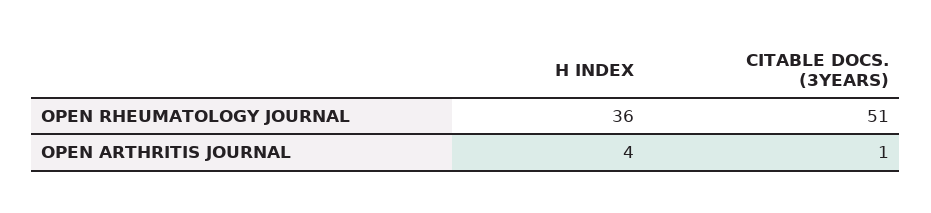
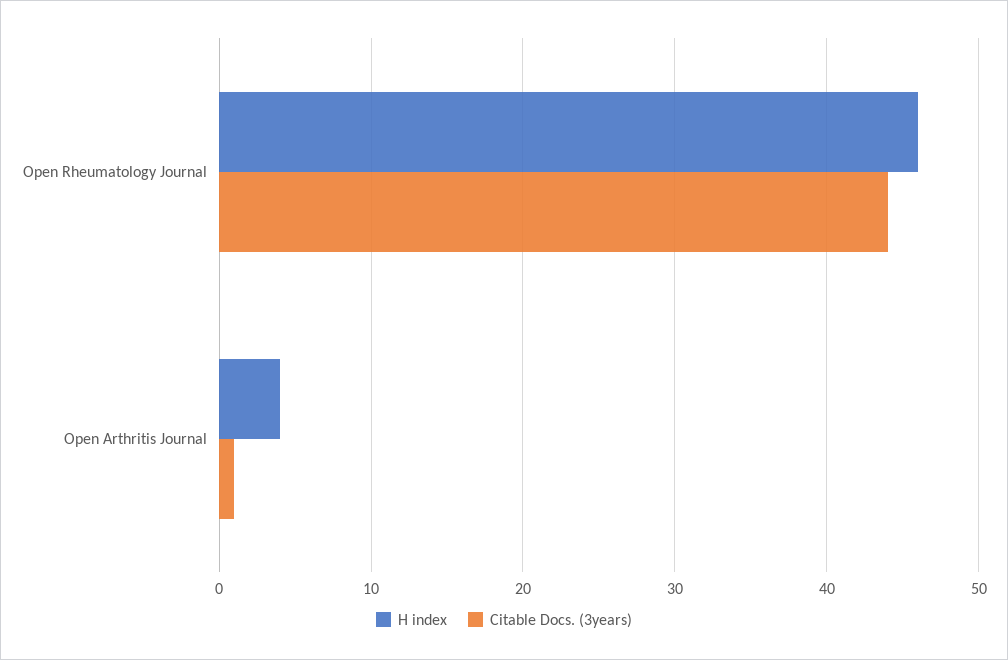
  {
    "H INDEX": {
-     "OPEN RHEUMATOLOGY JOURNAL": 36,
+     "OPEN RHEUMATOLOGY JOURNAL": 46,
      "OPEN ARTHRITIS JOURNAL": 4
    },
    "CITABLE DOCS. (3YEARS)": {
-     "OPEN RHEUMATOLOGY JOURNAL": 51,
+     "OPEN RHEUMATOLOGY JOURNAL": 44,
      "OPEN ARTHRITIS JOURNAL": 1
    }
  }

